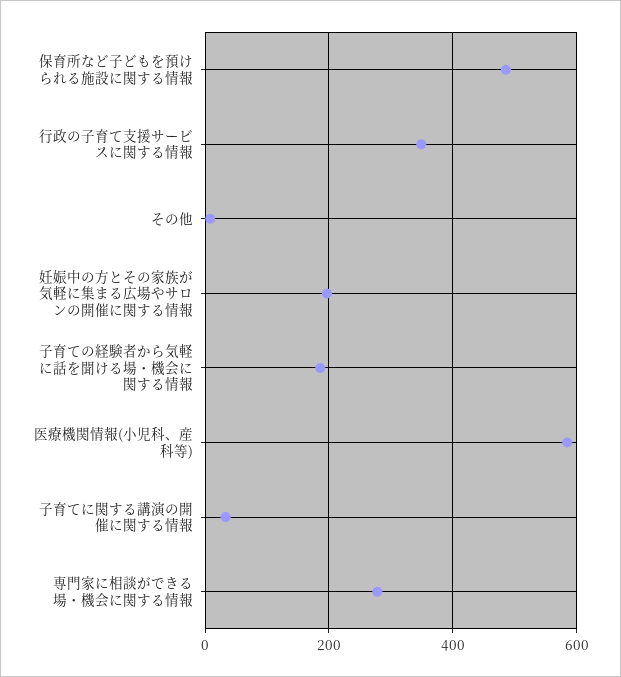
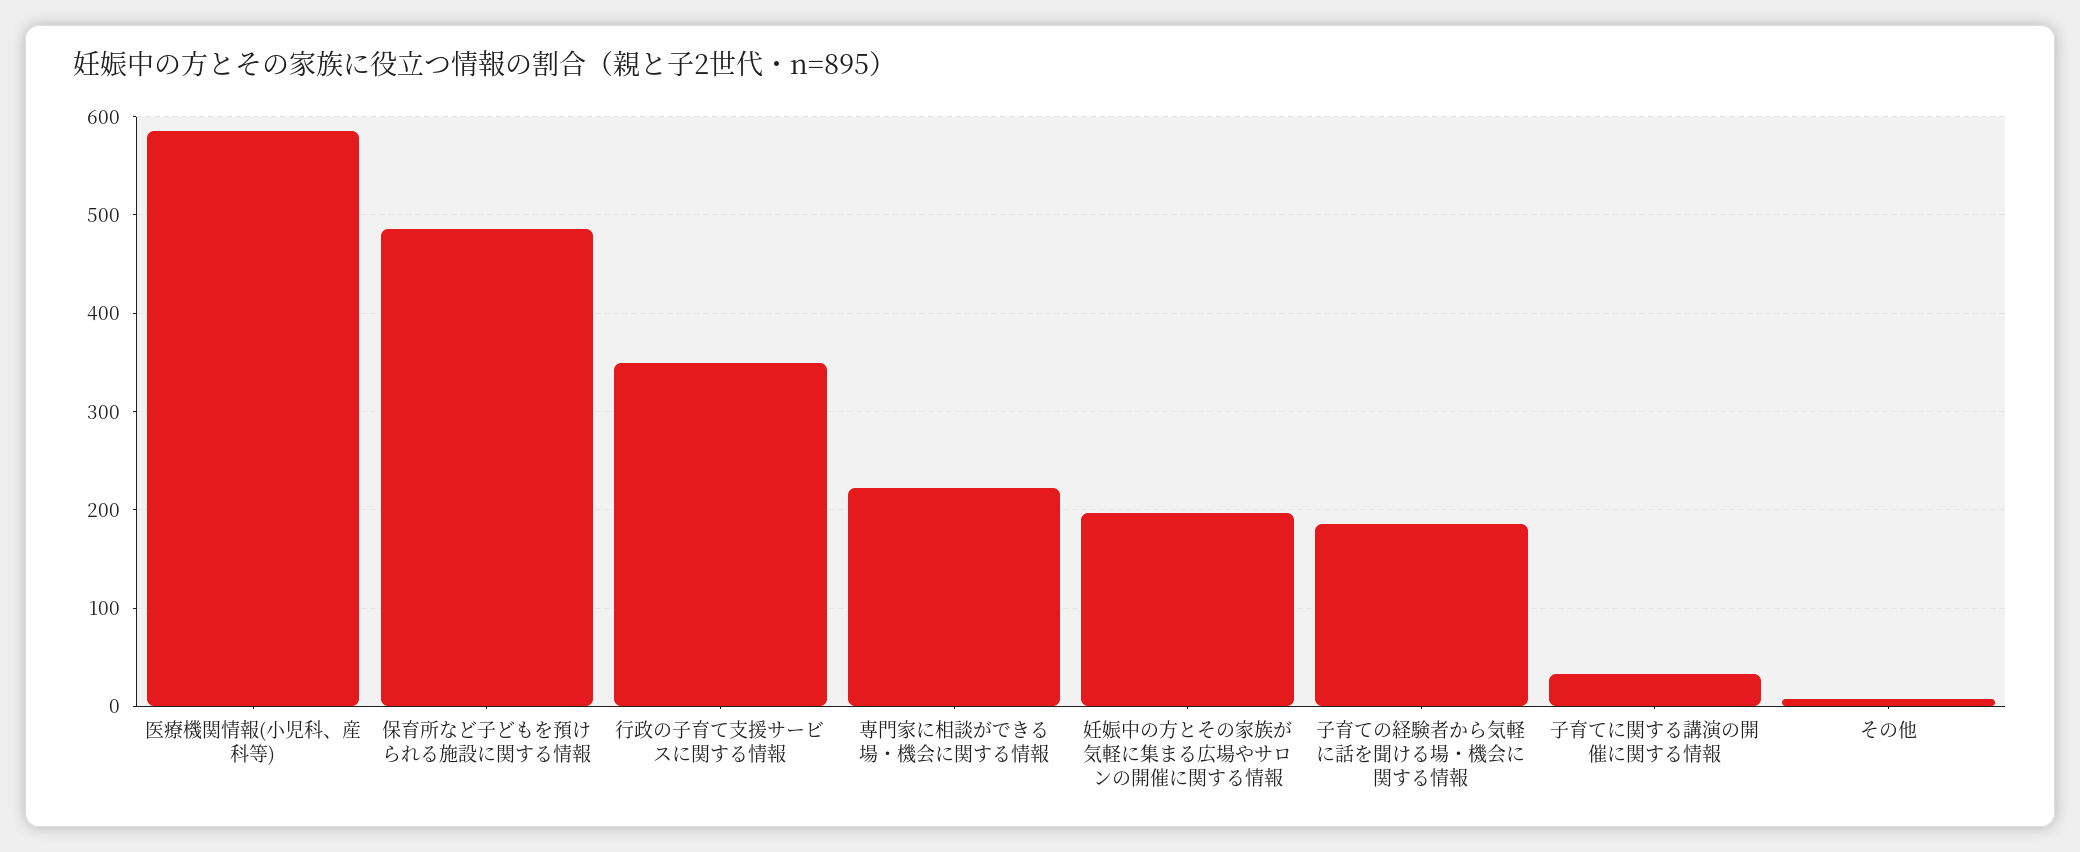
  {
    "保育所など子どもを預けられる施設に関する情報": 490,
    "行政の子育て支援サービスに関する情報": 350,
    "その他": 10,
    "妊娠中の方とその家族が気軽に集まる広場やサロンの開催に関する情報": 200,
    "子育ての経験者から気軽に話を聞ける場・機会に関する情報": 190,
    "医療機関情報(小児科、産科等)": 590,
    "子育てに関する講演の開催に関する情報": 30,
-   "専門家に相談ができる場・機会に関する情報": 280
+   "専門家に相談ができる場・機会に関する情報": 220
  }

